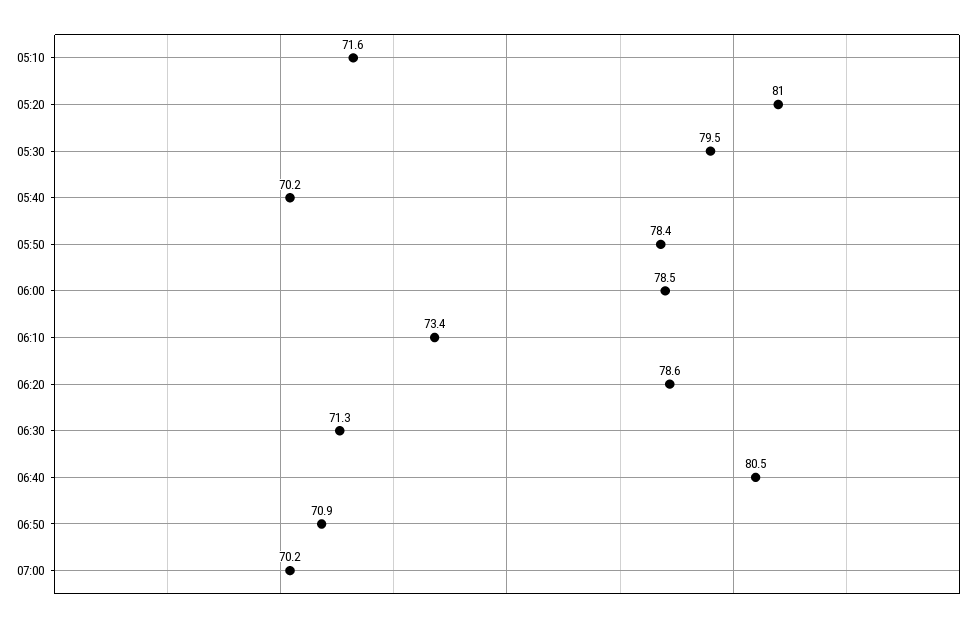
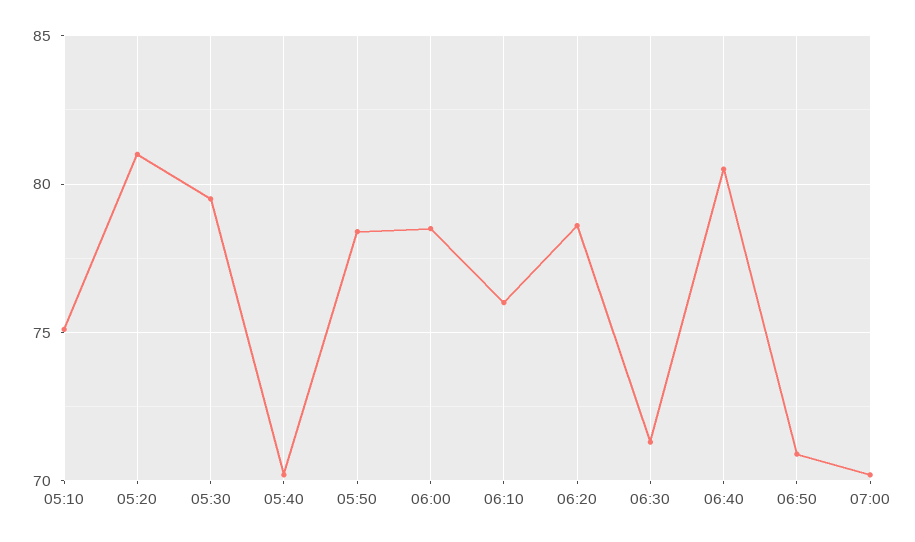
  {
-   "05:10": 71.6,
+   "05:10": 75,
    "05:20": 81,
    "05:30": 79.5,
    "05:40": 70.2,
    "05:50": 78.4,
    "06:00": 78.5,
-   "06:10": 73.4,
+   "06:10": 76,
    "06:20": 78.6,
    "06:30": 71.3,
    "06:40": 80.5,
    "06:50": 70.9,
    "07:00": 70.2
  }

